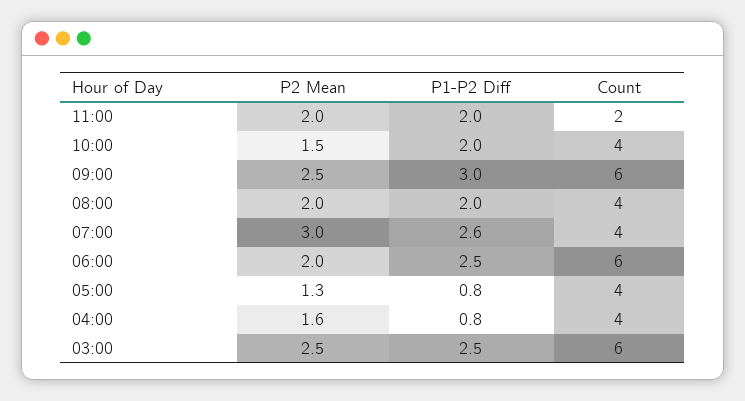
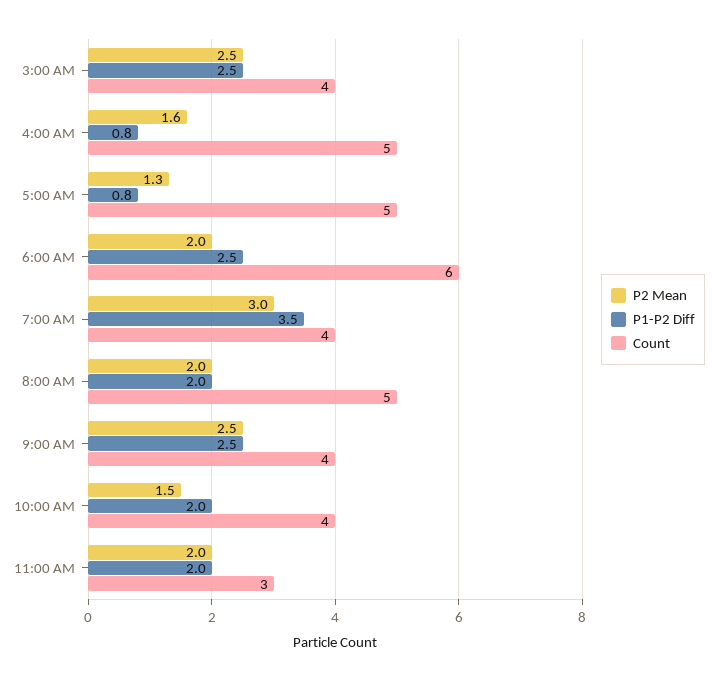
  {
    "P2 Mean": {
      "11:00": 2,
      "10:00": 1.5,
      "09:00": 2.5,
      "08:00": 2,
      "07:00": 3,
      "06:00": 2,
      "05:00": 1.3,
      "04:00": 1.6,
      "03:00": 2.5
    },
    "P1-P2 Diff": {
      "11:00": 2,
      "10:00": 2,
-     "09:00": 3,
+     "09:00": 2.5,
      "08:00": 2,
-     "07:00": 2.6,
+     "07:00": 3.5,
      "06:00": 2.5,
      "05:00": 0.8,
      "04:00": 0.8,
      "03:00": 2.5
    },
    "Count": {
-     "11:00": 2,
+     "11:00": 3,
      "10:00": 4,
-     "09:00": 6,
+     "09:00": 4,
-     "08:00": 4,
+     "08:00": 5,
      "07:00": 4,
      "06:00": 6,
-     "05:00": 4,
+     "05:00": 5,
-     "04:00": 4,
+     "04:00": 5,
-     "03:00": 6
+     "03:00": 4
    }
  }

